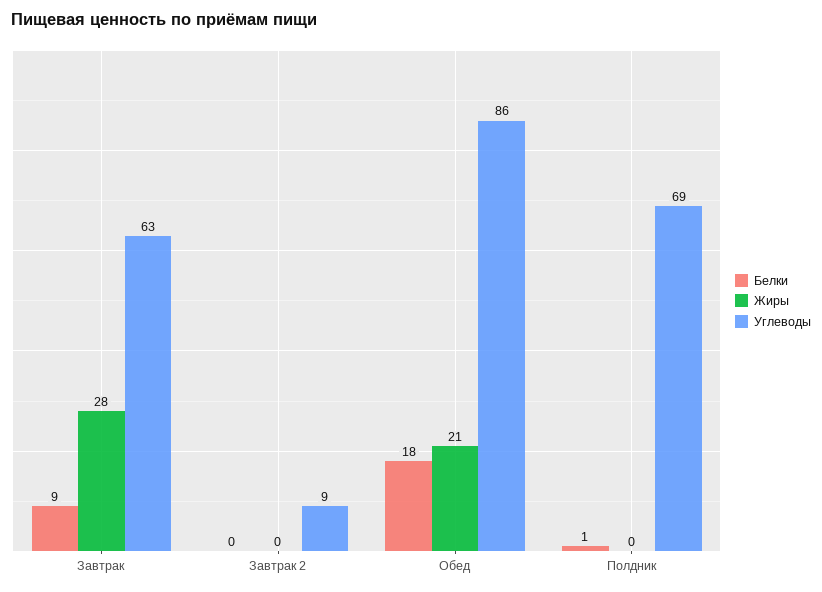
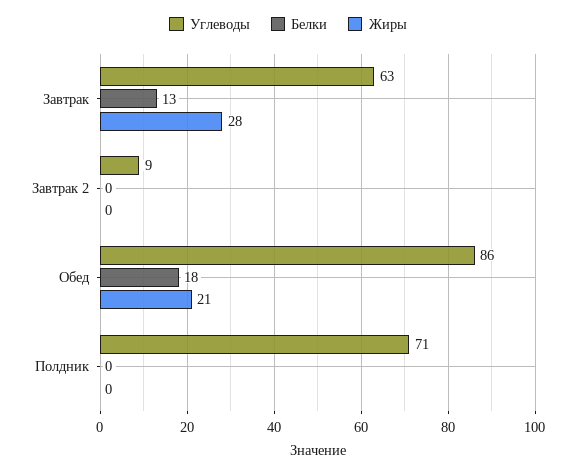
  {
    "Белки": {
-     "Завтрак": 9,
+     "Завтрак": 13,
      "Завтрак 2": 0,
      "Обед": 18,
-     "Полдник": 1
+     "Полдник": 0
    },
    "Жиры": {
      "Завтрак": 28,
      "Завтрак 2": 0,
      "Обед": 21,
      "Полдник": 0
    },
    "Углеводы": {
      "Завтрак": 63,
      "Завтрак 2": 9,
      "Обед": 86,
-     "Полдник": 69
+     "Полдник": 71
    }
  }

